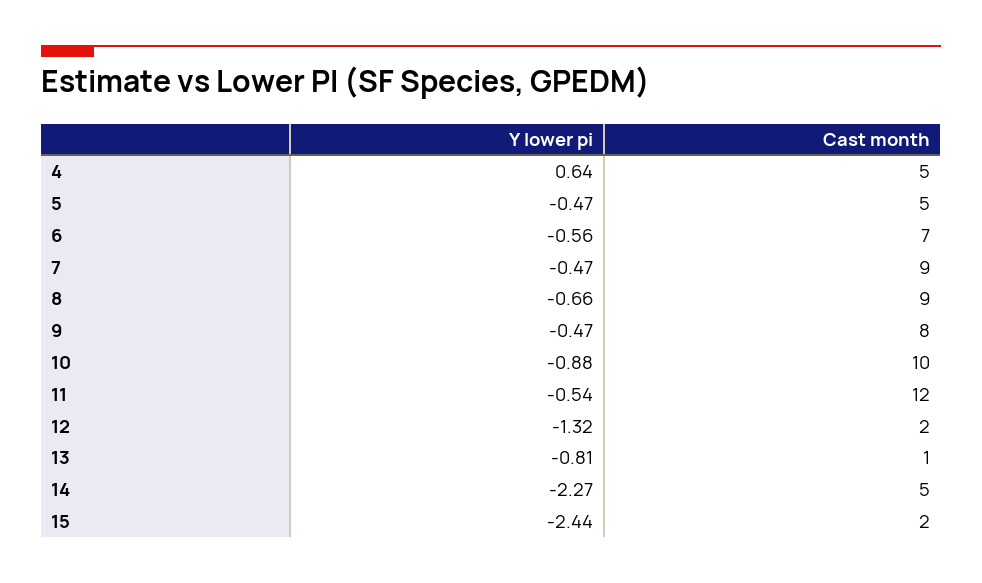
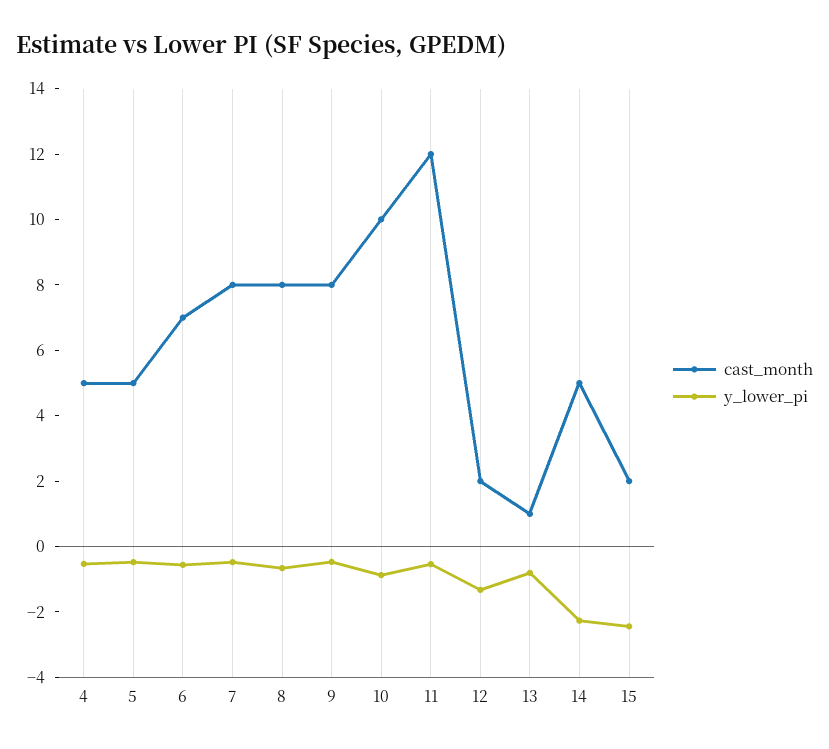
  {
    "Y lower pi": {
-     "4": 0.64,
+     "4": -0.5,
      "5": -0.47,
      "6": -0.56,
      "7": -0.47,
      "8": -0.66,
      "9": -0.47,
      "10": -0.88,
      "11": -0.54,
      "12": -1.32,
      "13": -0.81,
      "14": -2.27,
      "15": -2.44
    },
    "Cast month": {
      "4": 5,
      "5": 5,
      "6": 7,
-     "7": 9,
+     "7": 8,
-     "8": 9,
+     "8": 8,
      "9": 8,
      "10": 10,
      "11": 12,
      "12": 2,
      "13": 1,
      "14": 5,
      "15": 2
    }
  }

